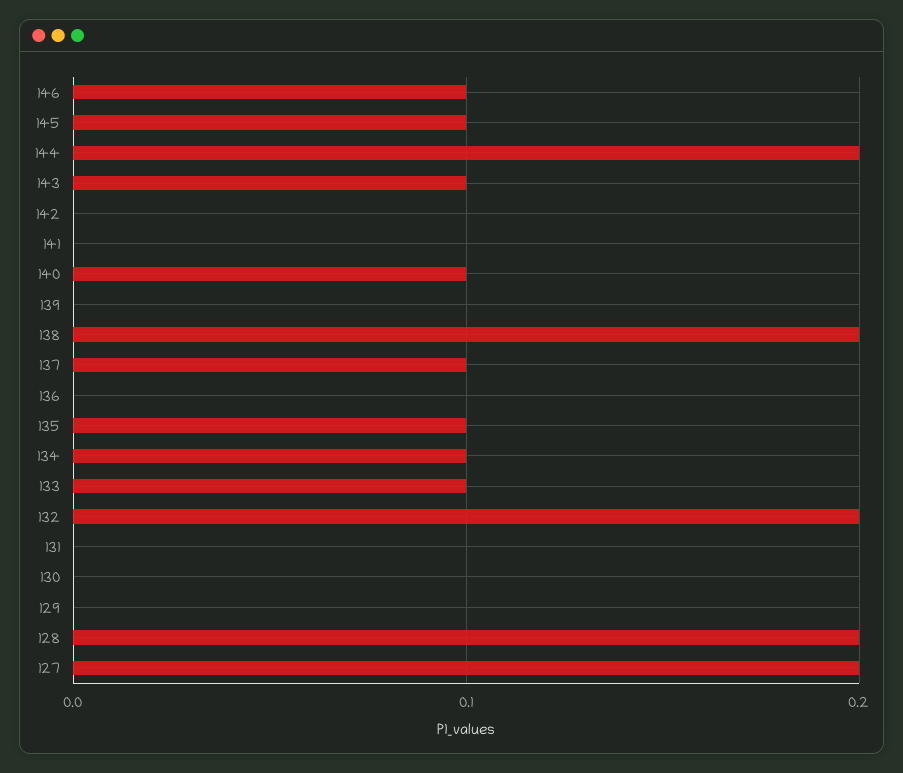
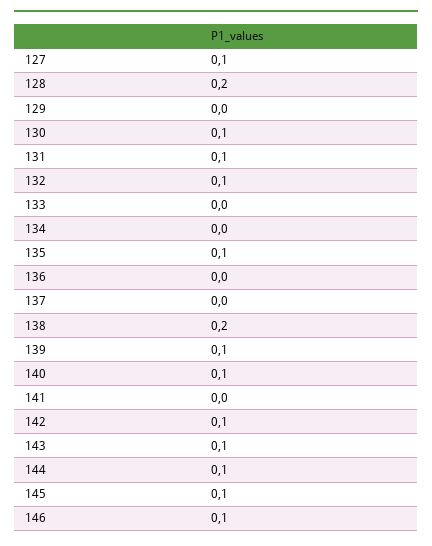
  {
    "146": 0.1,
    "145": 0.1,
-   "144": 0.2,
+   "144": 0.1,
    "143": 0.1,
-   "142": 0,
+   "142": 0.1,
    "141": 0,
    "140": 0.1,
-   "139": 0,
+   "139": 0.1,
    "138": 0.2,
-   "137": 0.1,
+   "137": 0,
    "136": 0,
    "135": 0.1,
-   "134": 0.1,
+   "134": 0,
-   "133": 0.1,
+   "133": 0,
-   "132": 0.2,
+   "132": 0.1,
-   "131": 0,
+   "131": 0.1,
-   "130": 0,
+   "130": 0.1,
    "129": 0,
    "128": 0.2,
-   "127": 0.2
+   "127": 0.1
  }

